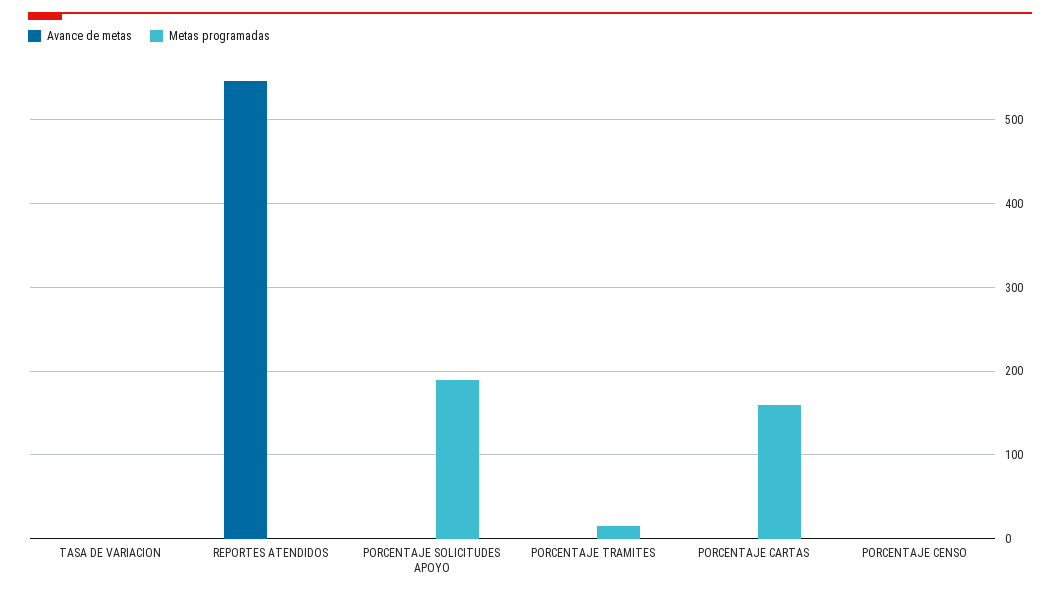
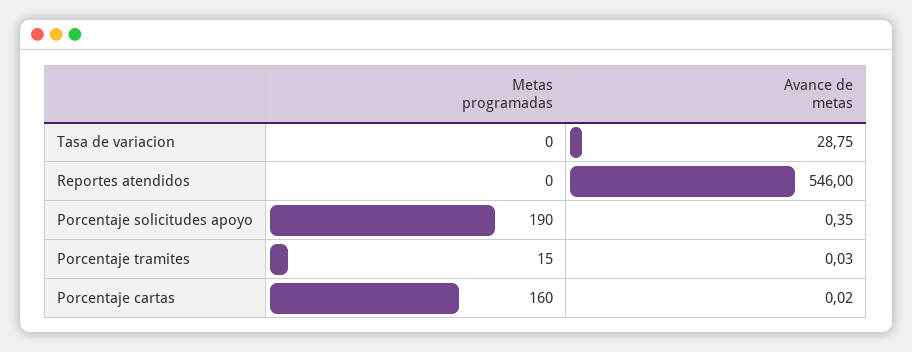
  {
    "Avance de metas": {
-     "TASA DE VARIACION": 0,
+     "TASA DE VARIACION": 28.75,
      "REPORTES ATENDIDOS": 546,
      "PORCENTAJE SOLICITUDES APOYO": 0.35,
      "PORCENTAJE TRAMITES": 0.03,
-     "PORCENTAJE CARTAS": 0.02,
+     "PORCENTAJE CARTAS": 0.02
-     "PORCENTAJE CENSO": 0
    },
    "Metas programadas": {
      "TASA DE VARIACION": 0,
      "REPORTES ATENDIDOS": 0,
      "PORCENTAJE SOLICITUDES APOYO": 190,
      "PORCENTAJE TRAMITES": 15,
-     "PORCENTAJE CARTAS": 160,
+     "PORCENTAJE CARTAS": 160
-     "PORCENTAJE CENSO": 0
    }
  }

